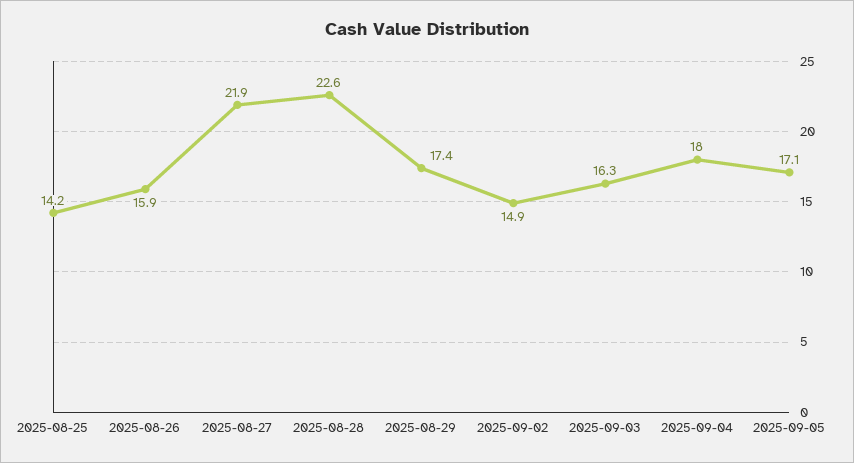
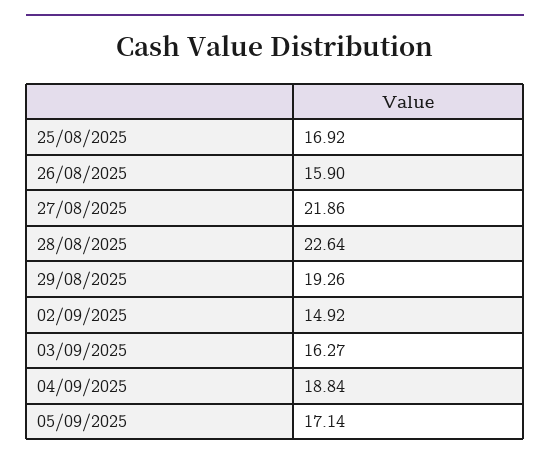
  {
-   "2025-08-25": 14.2,
+   "2025-08-25": 16.92,
    "2025-08-26": 15.9,
    "2025-08-27": 21.86,
    "2025-08-28": 22.64,
-   "2025-08-29": 17.4,
+   "2025-08-29": 19.26,
    "2025-09-02": 14.92,
    "2025-09-03": 16.27,
-   "2025-09-04": 18,
+   "2025-09-04": 18.84,
    "2025-09-05": 17.14
  }

